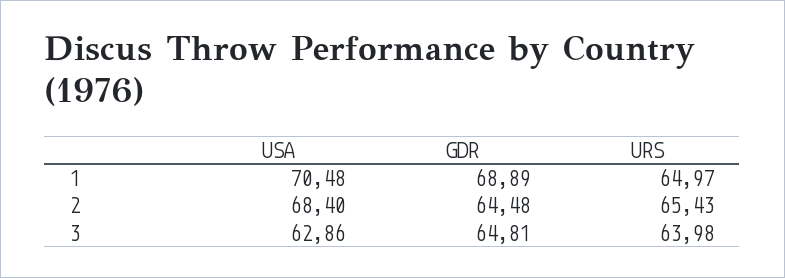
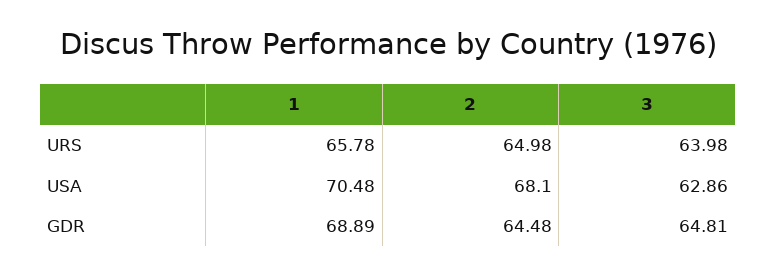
  {
    "USA": {
      "1": 70.48,
-     "2": 68.4,
+     "2": 68.1,
      "3": 62.86
    },
    "GDR": {
      "1": 68.89,
      "2": 64.48,
      "3": 64.81
    },
    "URS": {
-     "1": 64.97,
+     "1": 65.78,
-     "2": 65.43,
+     "2": 64.98,
      "3": 63.98
    }
  }

